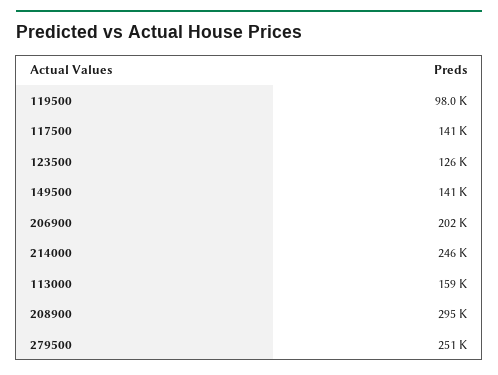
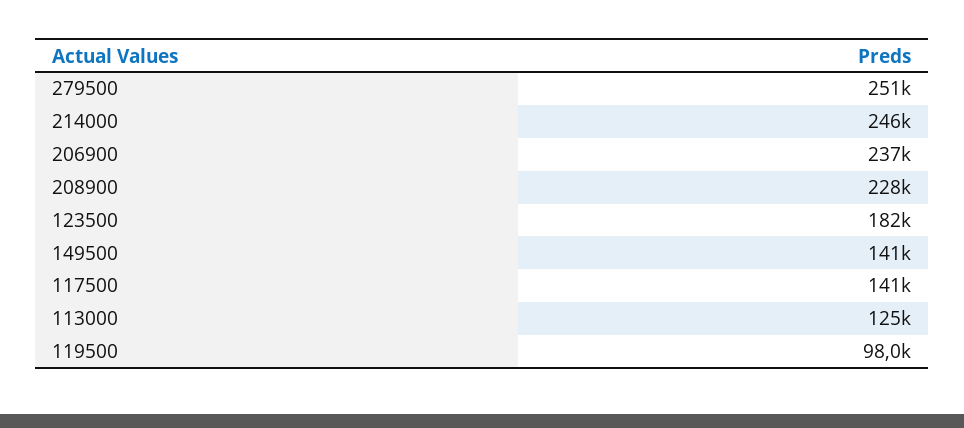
  {
    "119500": 98000,
    "117500": 141000,
-   "123500": 126000,
+   "123500": 182000,
    "149500": 141000,
-   "206900": 202000,
+   "206900": 237000,
    "214000": 246000,
-   "113000": 159000,
+   "113000": 125000,
-   "208900": 295000,
+   "208900": 228000,
    "279500": 251000
  }

